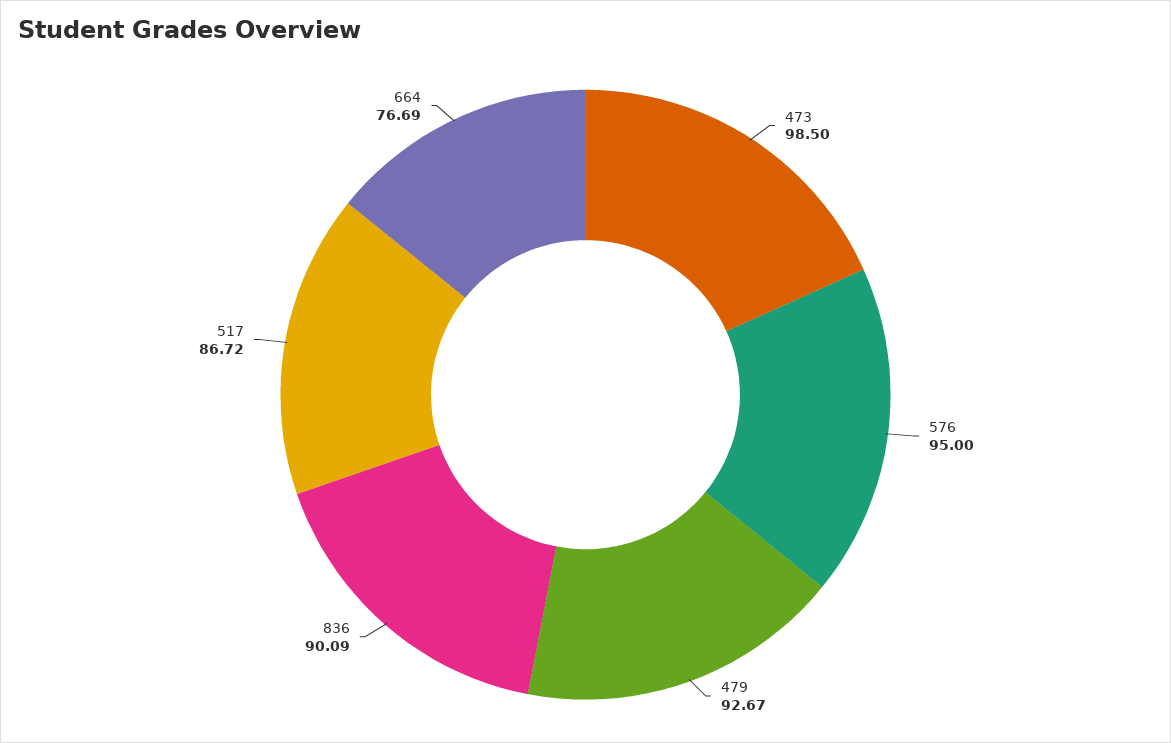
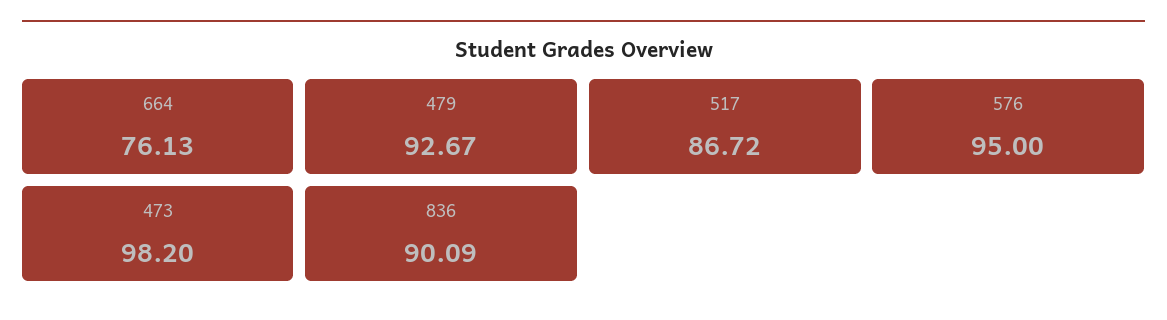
  {
-   "473": 98.5,
+   "473": 98.2,
    "576": 95,
    "479": 92.67,
    "836": 90.09,
    "517": 86.72,
-   "664": 76.69
+   "664": 76.13
  }

